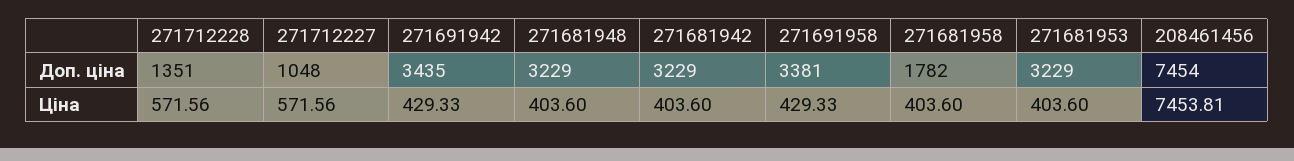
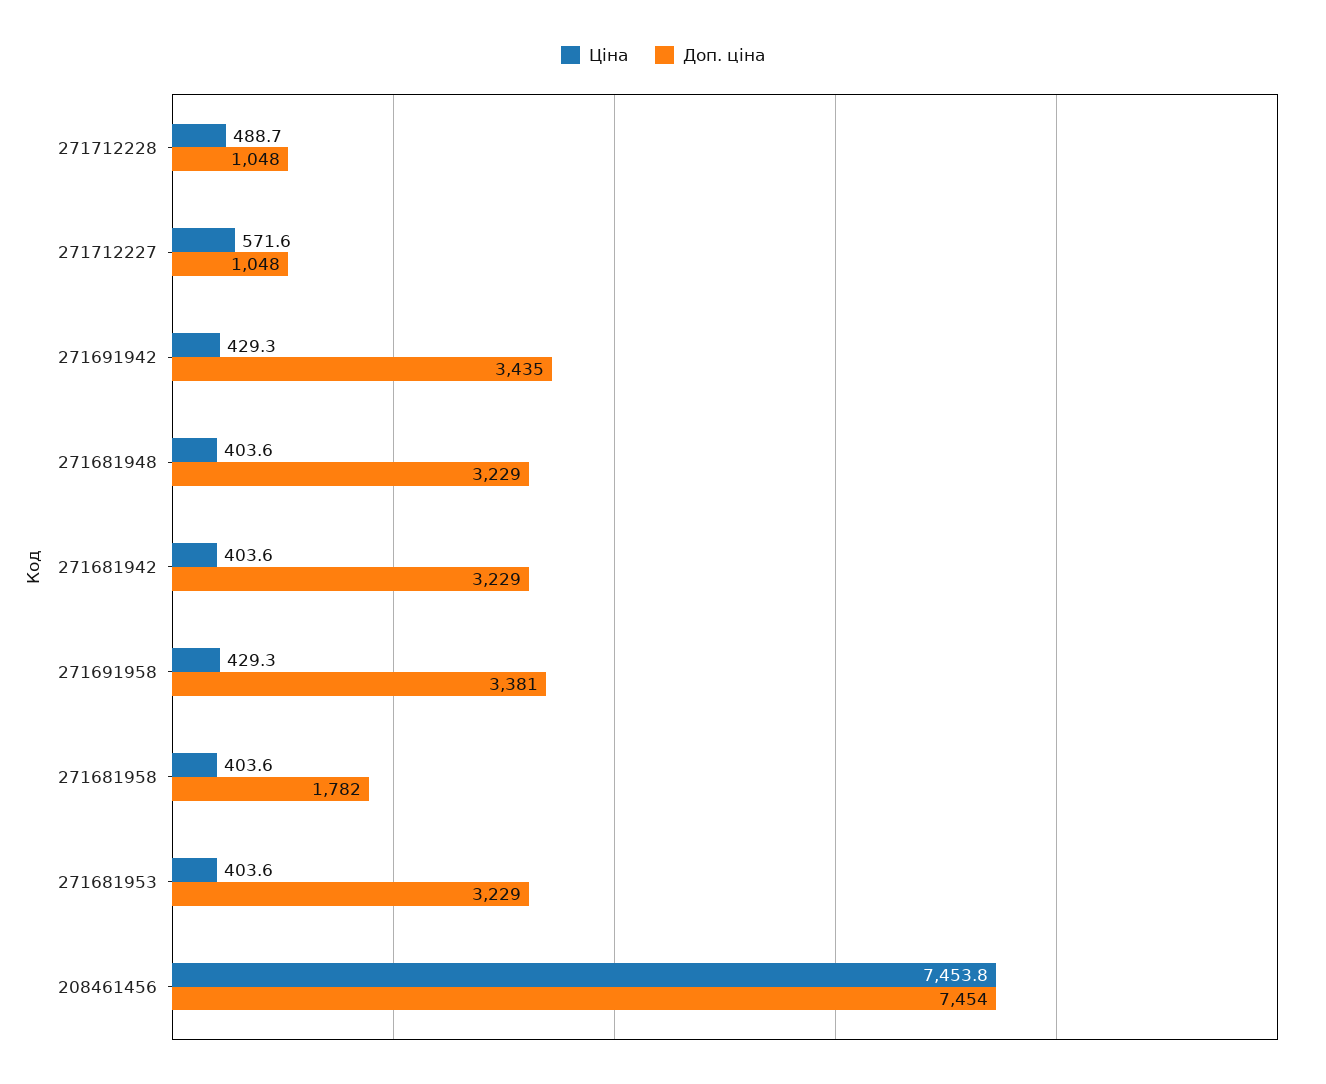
  {
    "Доп. ціна": {
-     "271712228": 1351,
+     "271712228": 1048,
      "271712227": 1048,
      "271691942": 3435,
      "271681948": 3229,
      "271681942": 3229,
      "271691958": 3381,
      "271681958": 1782,
      "271681953": 3229,
      "208461456": 7454
    },
    "Ціна": {
-     "271712228": 571.56,
+     "271712228": 488.7,
      "271712227": 571.56,
      "271691942": 429.33,
      "271681948": 403.6,
      "271681942": 403.6,
      "271691958": 429.33,
      "271681958": 403.6,
      "271681953": 403.6,
      "208461456": 7453.81
    }
  }

